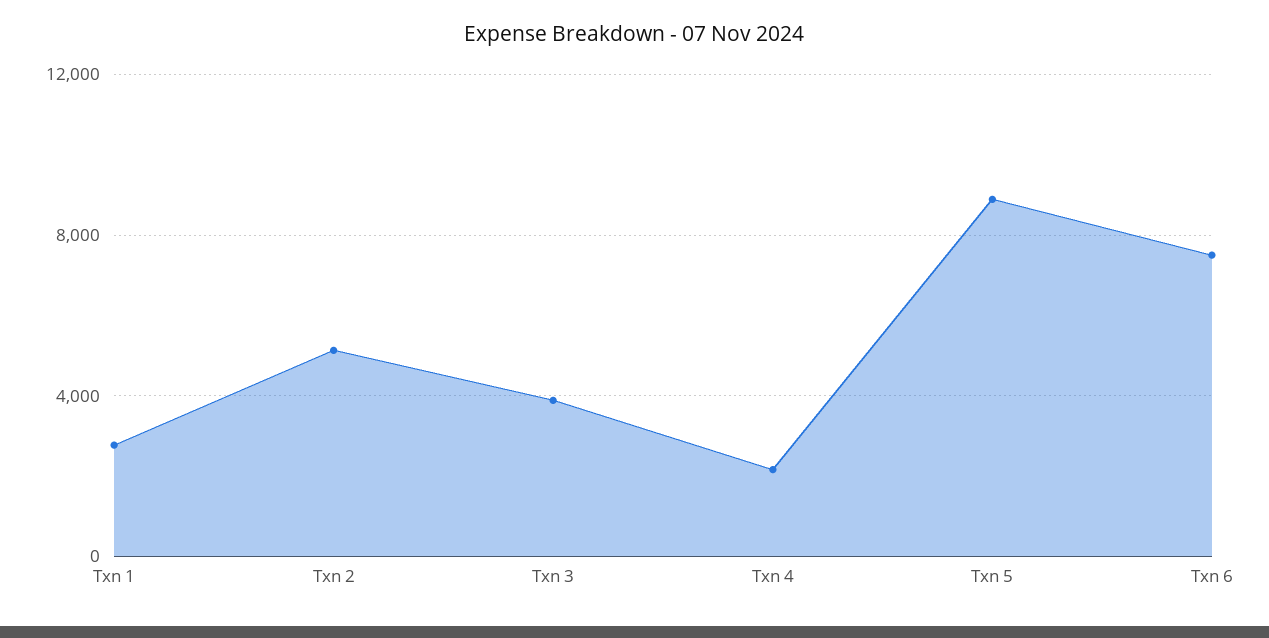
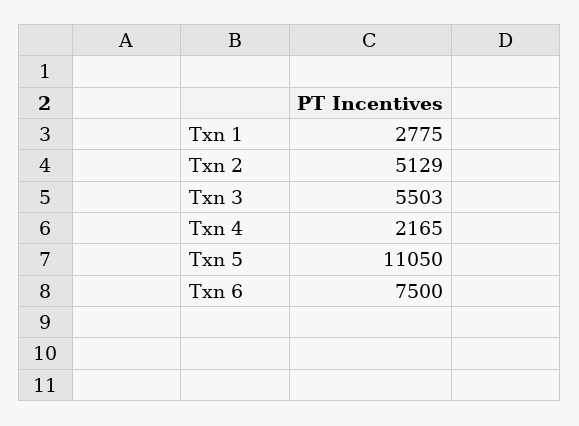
  {
    "Txn 1": 2775,
    "Txn 2": 5129,
-   "Txn 3": 4000,
+   "Txn 3": 5503,
    "Txn 4": 2165,
-   "Txn 5": 9000,
+   "Txn 5": 11050,
    "Txn 6": 7500
  }

